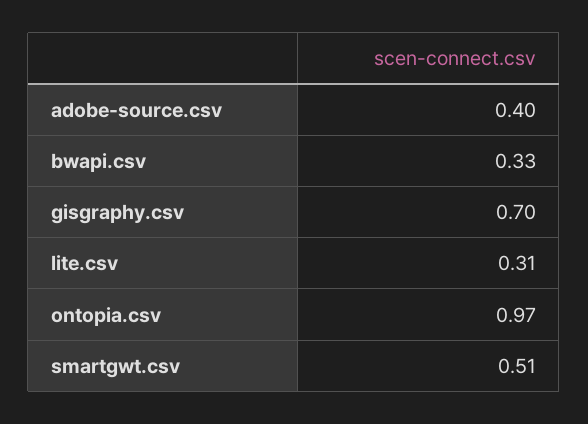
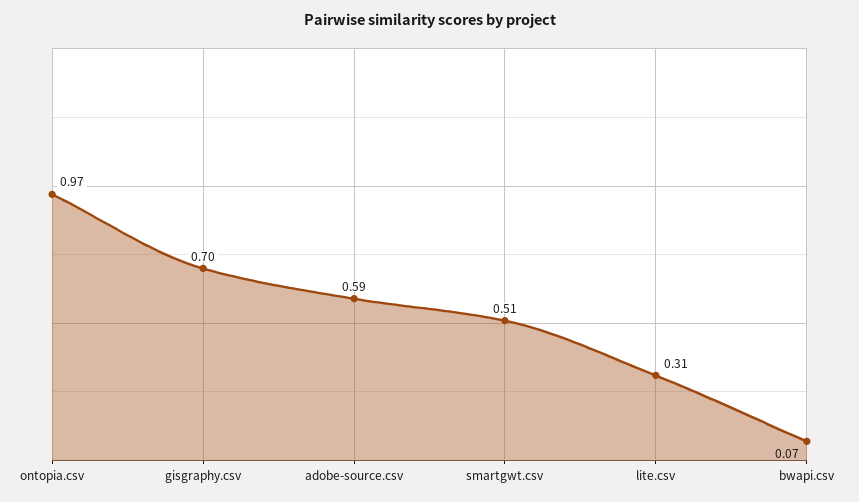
  {
-   "adobe-source.csv": 0.4,
+   "adobe-source.csv": 0.59,
-   "bwapi.csv": 0.33,
+   "bwapi.csv": 0.07,
    "gisgraphy.csv": 0.7,
    "lite.csv": 0.31,
    "ontopia.csv": 0.97,
    "smartgwt.csv": 0.51
  }

